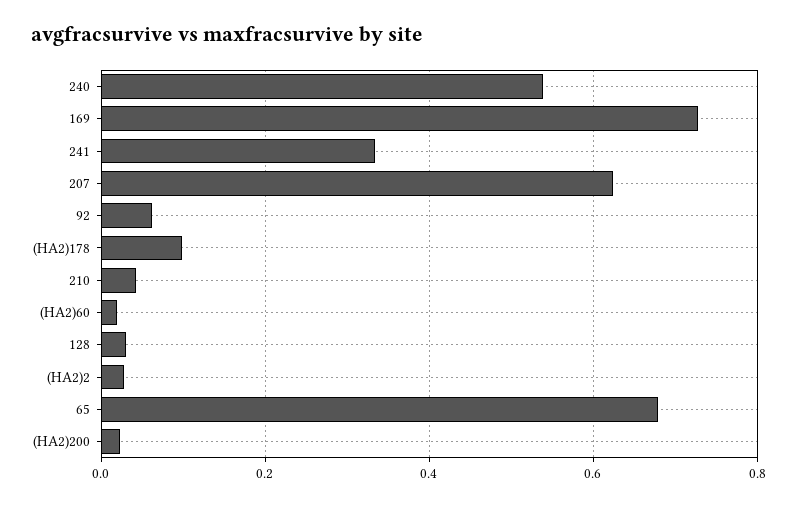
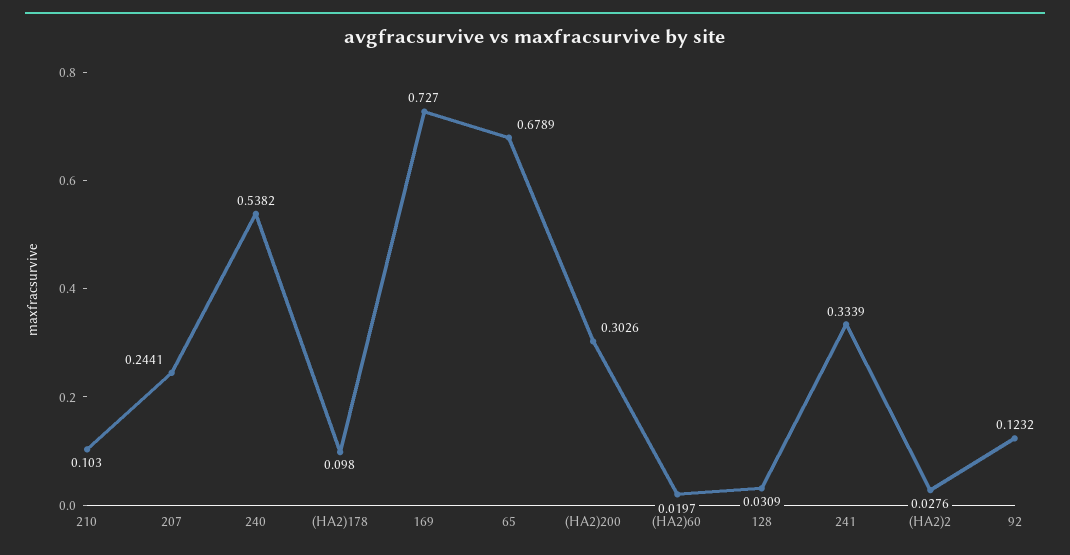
  {
    "240": 0.5382,
    "169": 0.727,
    "241": 0.3339,
-   "207": 0.62,
+   "207": 0.2441,
-   "92": 0.06,
+   "92": 0.1232,
    "(HA2)178": 0.098,
-   "210": 0.04,
+   "210": 0.103,
    "(HA2)60": 0.0197,
    "128": 0.0309,
    "(HA2)2": 0.0276,
    "65": 0.6789,
-   "(HA2)200": 0.02
+   "(HA2)200": 0.3026
  }

